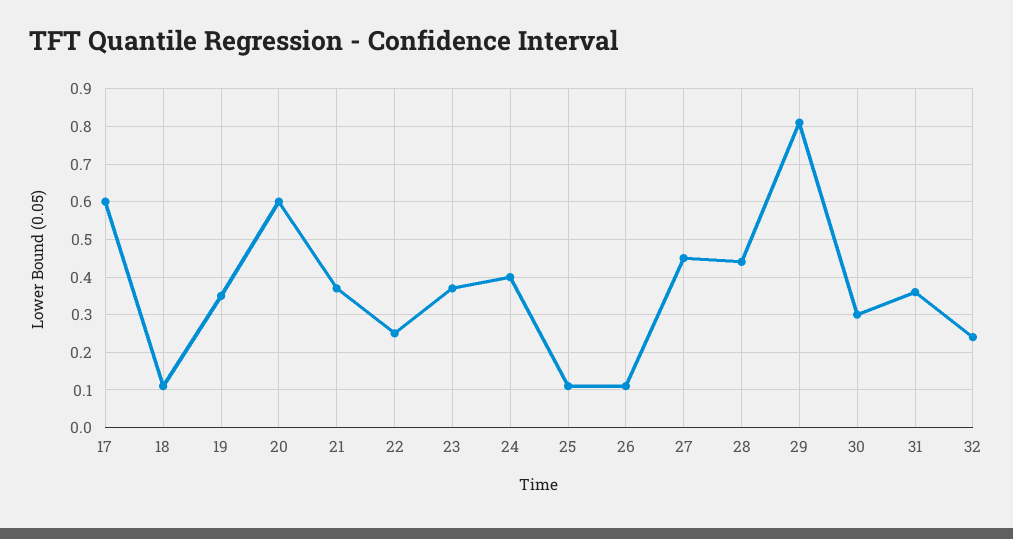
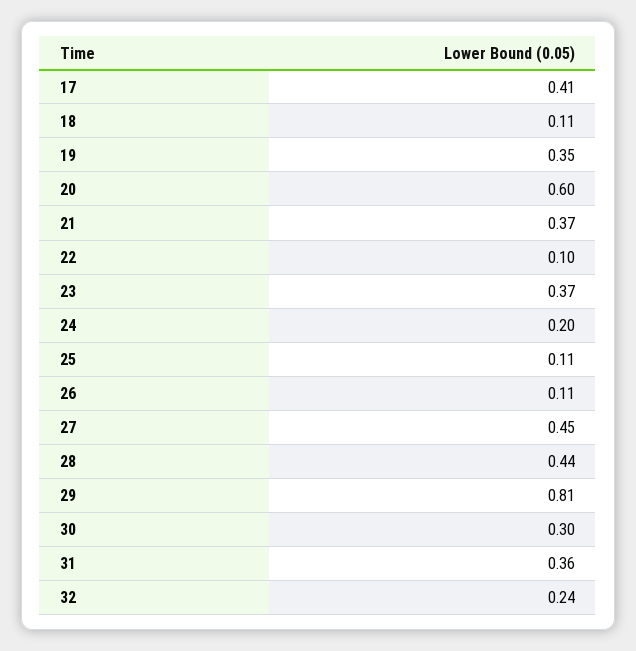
  {
-   "17": 0.6,
+   "17": 0.41,
    "18": 0.11,
    "19": 0.35,
    "20": 0.6,
    "21": 0.37,
-   "22": 0.25,
+   "22": 0.1,
    "23": 0.37,
-   "24": 0.4,
+   "24": 0.2,
    "25": 0.11,
    "26": 0.11,
    "27": 0.45,
    "28": 0.44,
    "29": 0.81,
    "30": 0.3,
    "31": 0.36,
    "32": 0.24
  }

